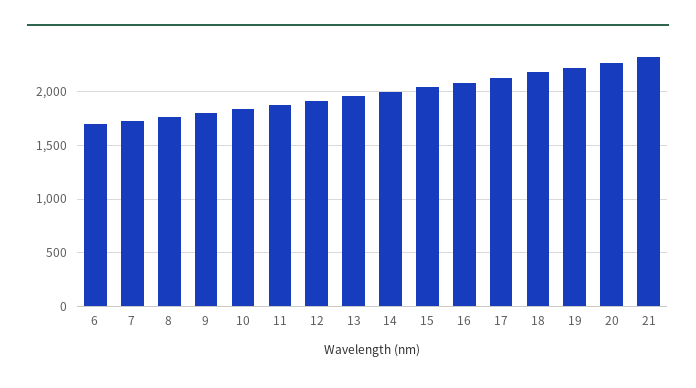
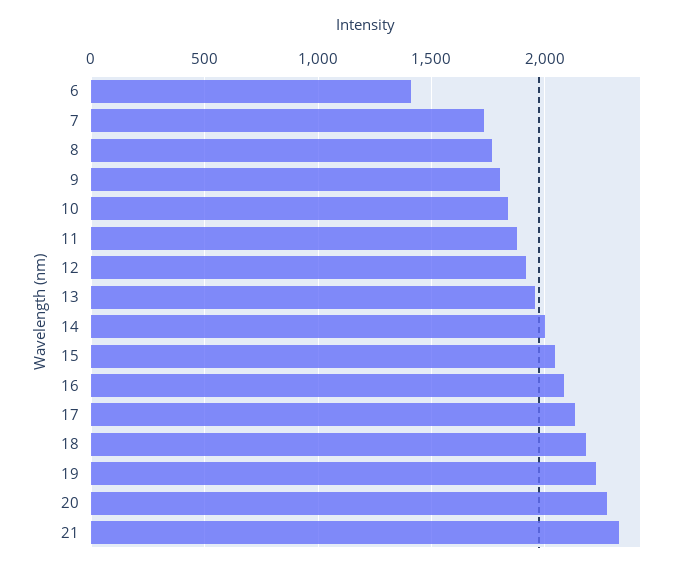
  {
-   "6": 1700,
+   "6": 1400,
    "7": 1750,
    "8": 1750,
    "9": 1800,
    "10": 1850,
    "11": 1900,
    "12": 1900,
    "13": 1950,
    "14": 2000,
    "15": 2050,
    "16": 2100,
    "17": 2150,
    "18": 2200,
    "19": 2250,
    "20": 2250,
    "21": 2350
  }

